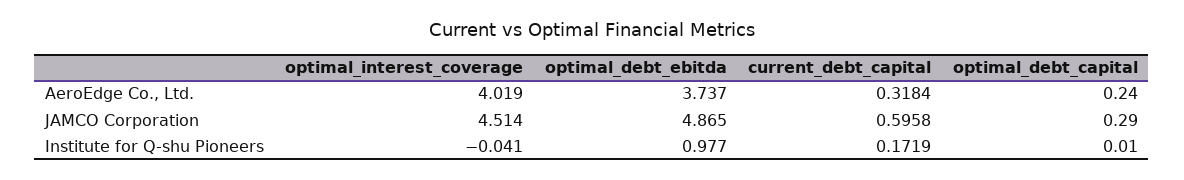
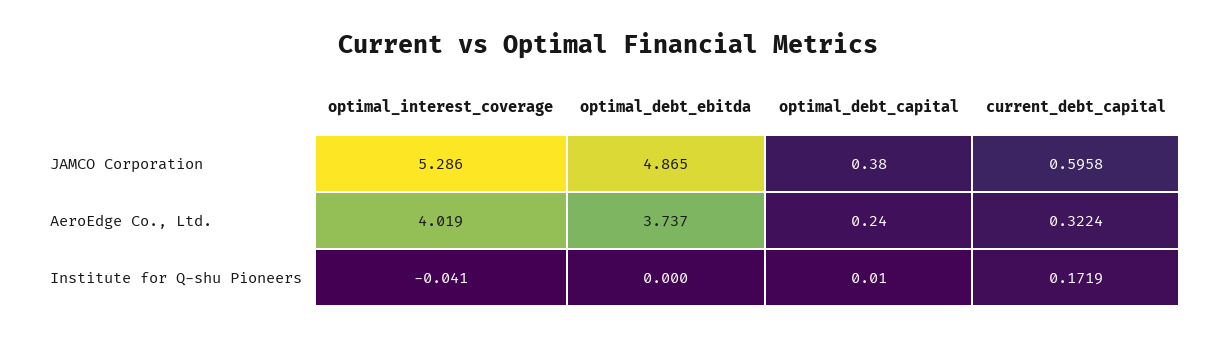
  {
    "optimal_interest_coverage": {
      "AeroEdge Co., Ltd.": 4.019,
-     "JAMCO Corporation": 4.514,
+     "JAMCO Corporation": 5.286,
      "Institute for Q-shu Pioneers": -0.041
    },
    "optimal_debt_ebitda": {
      "AeroEdge Co., Ltd.": 3.737,
      "JAMCO Corporation": 4.865,
-     "Institute for Q-shu Pioneers": 0.977
+     "Institute for Q-shu Pioneers": 0
    },
    "current_debt_capital": {
-     "AeroEdge Co., Ltd.": 0.3184,
+     "AeroEdge Co., Ltd.": 0.3224,
      "JAMCO Corporation": 0.5958,
      "Institute for Q-shu Pioneers": 0.1719
    },
    "optimal_debt_capital": {
      "AeroEdge Co., Ltd.": 0.24,
-     "JAMCO Corporation": 0.29,
+     "JAMCO Corporation": 0.38,
      "Institute for Q-shu Pioneers": 0.01
    }
  }

